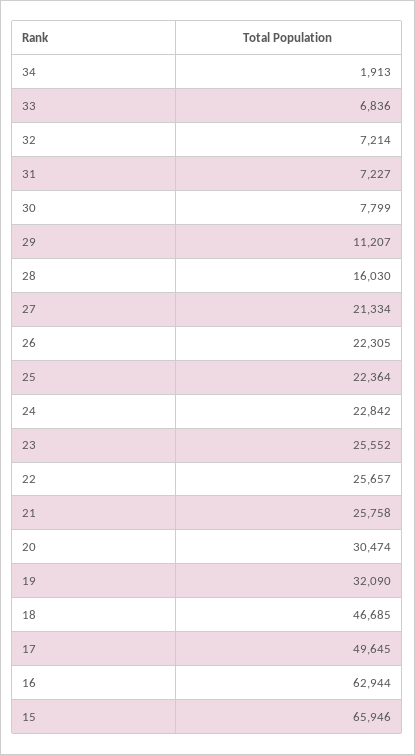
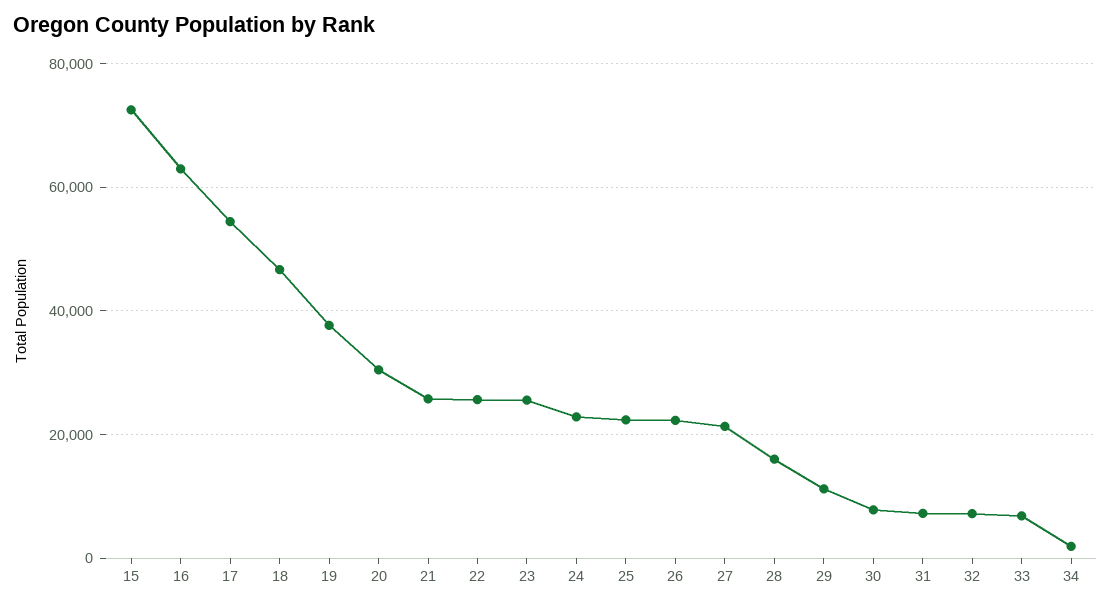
  {
    "34": 1913,
    "33": 6836,
    "32": 7214,
    "31": 7227,
    "30": 7799,
    "29": 11207,
    "28": 16030,
    "27": 21334,
    "26": 22305,
    "25": 22364,
    "24": 22842,
    "23": 25552,
    "22": 25657,
    "21": 25758,
    "20": 30474,
-   "19": 32090,
+   "19": 38000,
    "18": 46685,
-   "17": 49645,
+   "17": 54000,
    "16": 62944,
-   "15": 65946
+   "15": 72000
  }

